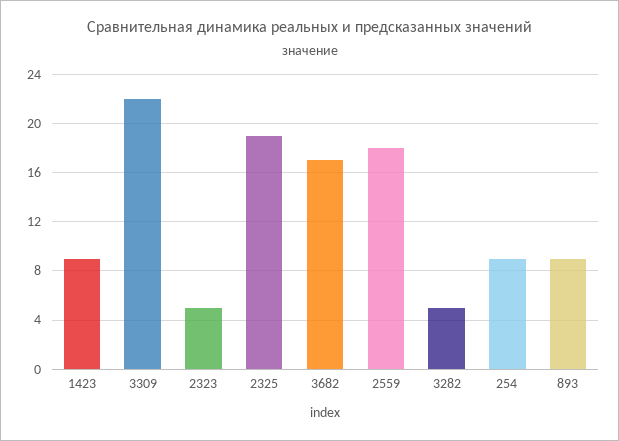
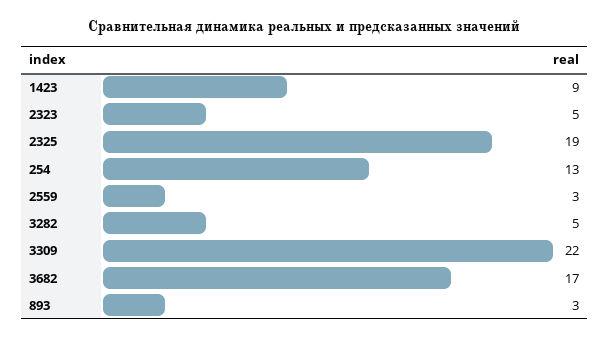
  {
    "1423": 9,
    "3309": 22,
    "2323": 5,
    "2325": 19,
    "3682": 17,
-   "2559": 18,
+   "2559": 3,
    "3282": 5,
-   "254": 9,
+   "254": 13,
-   "893": 9
+   "893": 3
  }

